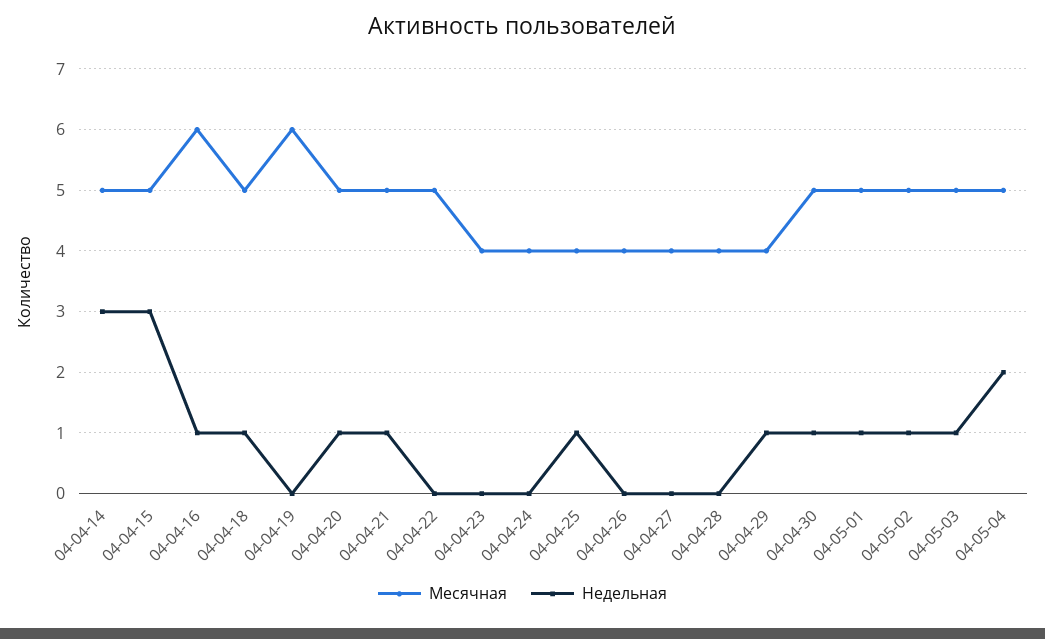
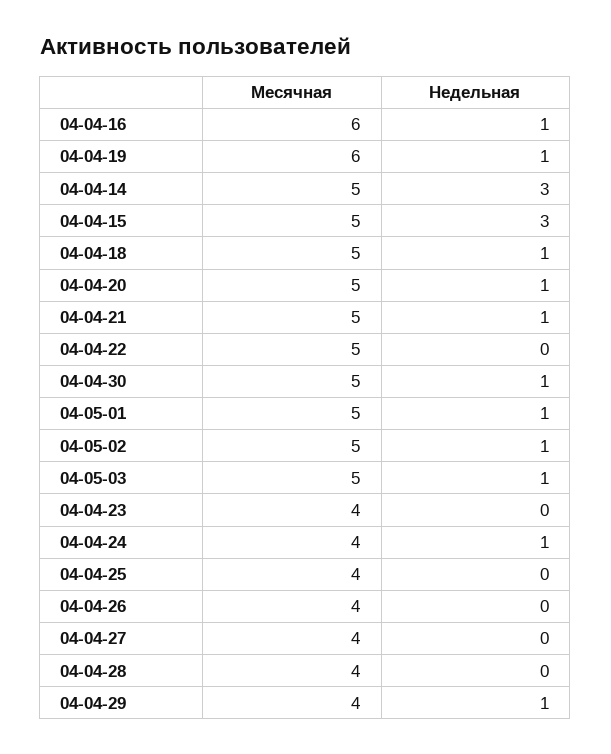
  {
    "Месячная": {
      "04-04-14": 5,
      "04-04-15": 5,
      "04-04-16": 6,
      "04-04-18": 5,
      "04-04-19": 6,
      "04-04-20": 5,
      "04-04-21": 5,
      "04-04-22": 5,
      "04-04-23": 4,
      "04-04-24": 4,
      "04-04-25": 4,
      "04-04-26": 4,
      "04-04-27": 4,
      "04-04-28": 4,
      "04-04-29": 4,
      "04-04-30": 5,
      "04-05-01": 5,
      "04-05-02": 5,
-     "04-05-03": 5,
+     "04-05-03": 5
-     "04-05-04": 5
    },
    "Недельная": {
      "04-04-14": 3,
      "04-04-15": 3,
      "04-04-16": 1,
      "04-04-18": 1,
-     "04-04-19": 0,
+     "04-04-19": 1,
      "04-04-20": 1,
      "04-04-21": 1,
      "04-04-22": 0,
      "04-04-23": 0,
-     "04-04-24": 0,
+     "04-04-24": 1,
-     "04-04-25": 1,
+     "04-04-25": 0,
      "04-04-26": 0,
      "04-04-27": 0,
      "04-04-28": 0,
      "04-04-29": 1,
      "04-04-30": 1,
      "04-05-01": 1,
      "04-05-02": 1,
-     "04-05-03": 1,
+     "04-05-03": 1
-     "04-05-04": 2
    }
  }

